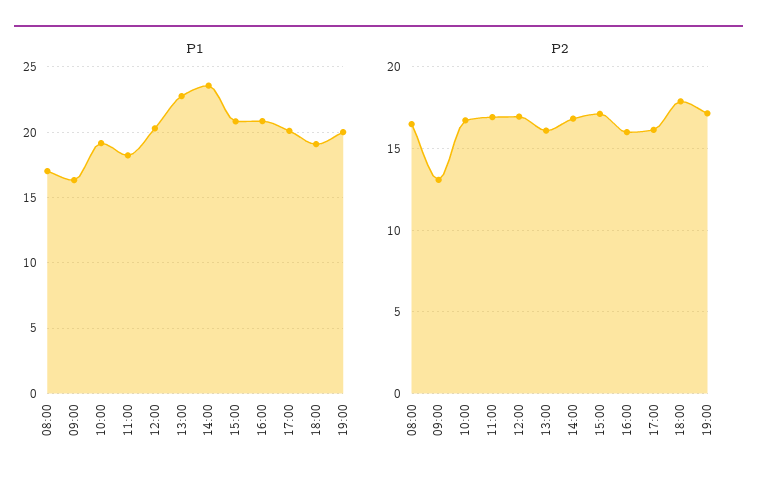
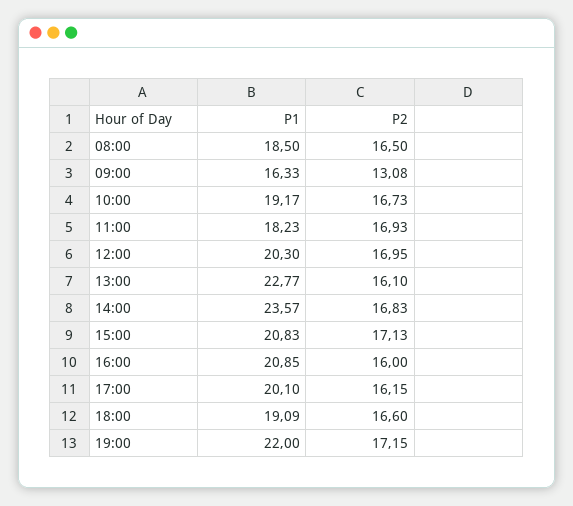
  {
    "P1": {
-     "08:00": 17,
+     "08:00": 18.5,
      "09:00": 16.33,
      "10:00": 19.17,
      "11:00": 18.23,
      "12:00": 20.3,
      "13:00": 22.77,
      "14:00": 23.57,
      "15:00": 20.83,
      "16:00": 20.85,
      "17:00": 20.1,
      "18:00": 19.09,
-     "19:00": 20
+     "19:00": 22
    },
    "P2": {
      "08:00": 16.5,
      "09:00": 13.08,
      "10:00": 16.73,
      "11:00": 16.93,
      "12:00": 16.95,
      "13:00": 16.1,
      "14:00": 16.83,
      "15:00": 17.13,
      "16:00": 16,
      "17:00": 16.15,
-     "18:00": 18,
+     "18:00": 16.6,
      "19:00": 17.15
    }
  }

